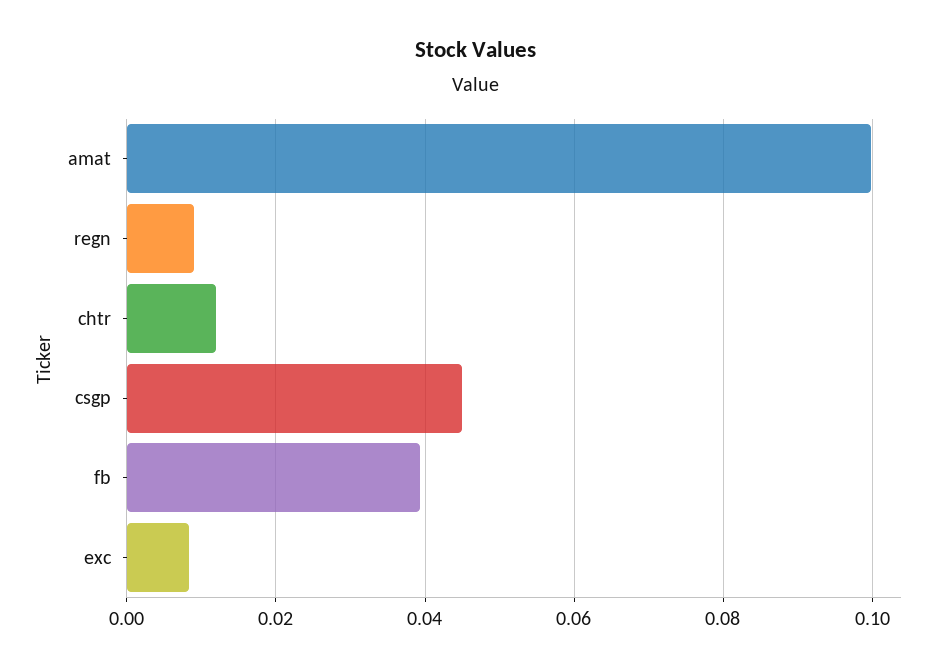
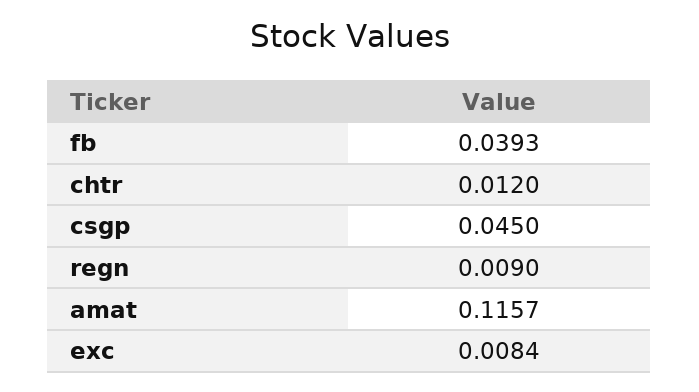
  {
-   "amat": 0.1,
+   "amat": 0.1157,
    "regn": 0.009,
    "chtr": 0.012,
    "csgp": 0.045,
    "fb": 0.0393,
    "exc": 0.0084
  }

